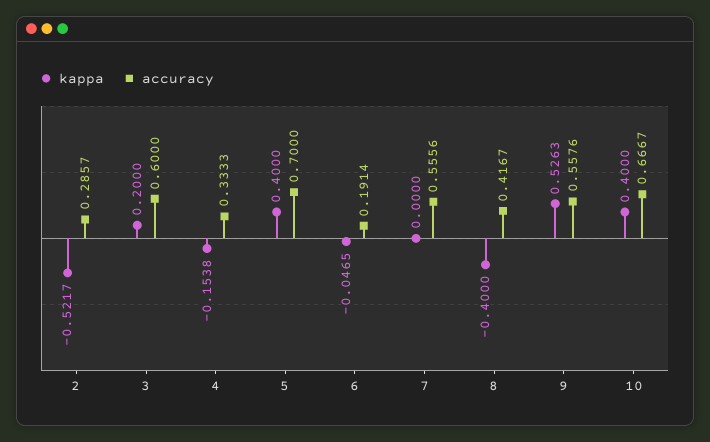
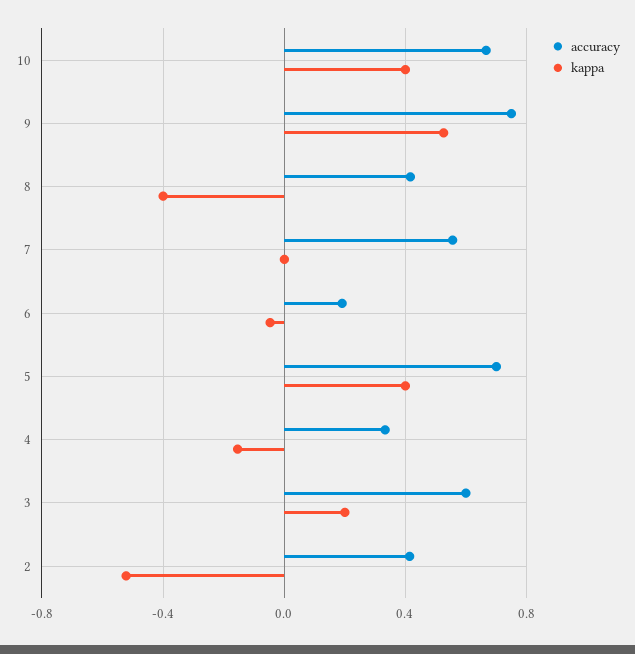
  {
    "kappa": {
      "2": -0.5217,
      "3": 0.2,
      "4": -0.1538,
      "5": 0.4,
      "6": -0.0465,
      "7": 0,
      "8": -0.4,
      "9": 0.5263,
      "10": 0.4
    },
    "accuracy": {
-     "2": 0.2857,
+     "2": 0.4,
      "3": 0.6,
      "4": 0.3333,
      "5": 0.7,
      "6": 0.1914,
      "7": 0.5556,
      "8": 0.4167,
-     "9": 0.5576,
+     "9": 0.75,
      "10": 0.6667
    }
  }

